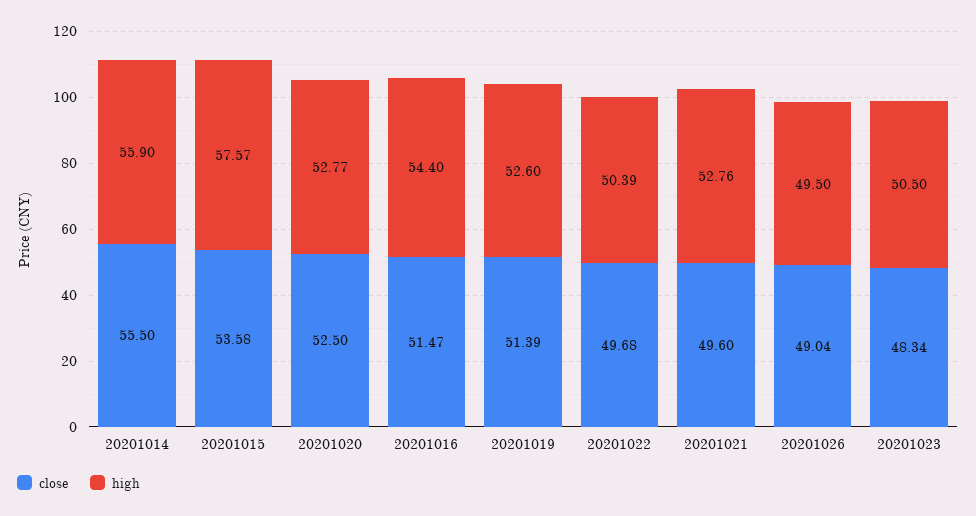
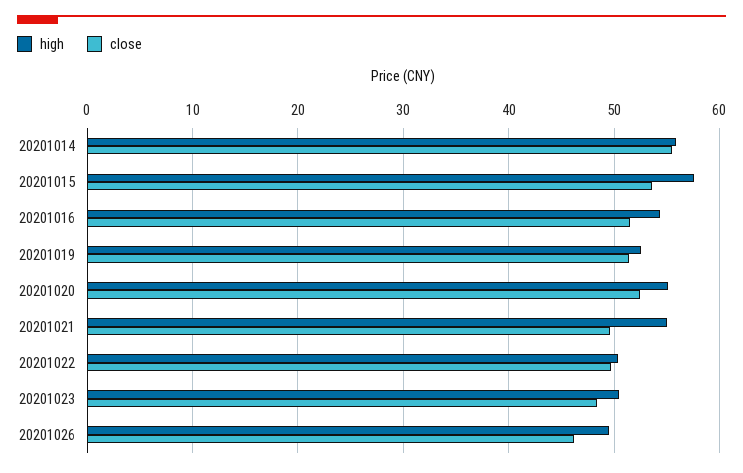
  {
    "close": {
      "20201014": 55.5,
      "20201015": 53.58,
      "20201020": 52.5,
      "20201016": 51.47,
      "20201019": 51.39,
      "20201022": 49.68,
      "20201021": 49.6,
-     "20201026": 49.04,
+     "20201026": 46,
      "20201023": 48.34
    },
    "high": {
      "20201014": 55.9,
      "20201015": 57.57,
-     "20201020": 52.77,
+     "20201020": 55,
      "20201016": 54.4,
      "20201019": 52.6,
      "20201022": 50.39,
-     "20201021": 52.76,
+     "20201021": 55,
      "20201026": 49.5,
      "20201023": 50.5
    }
  }

